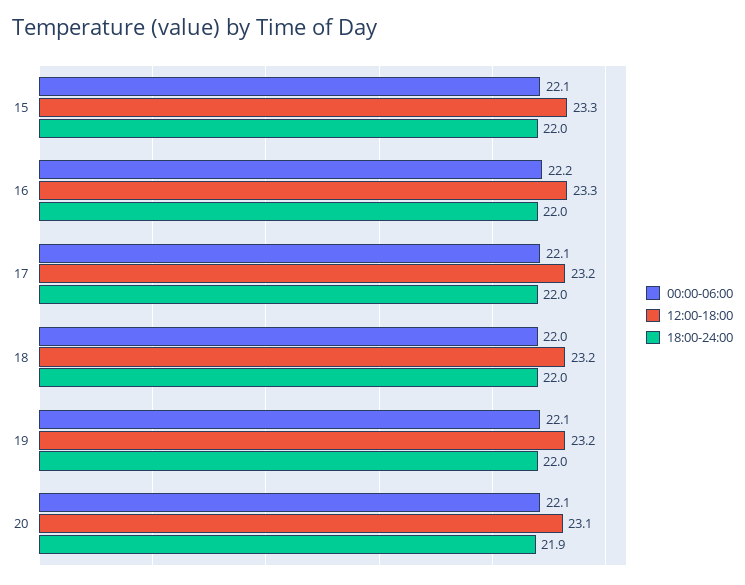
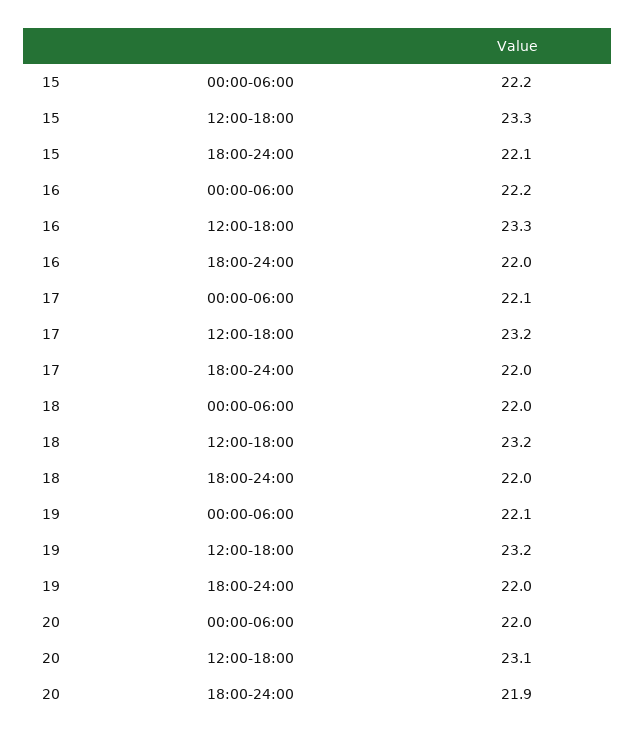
  {
    "00:00-06:00": {
-     "15": 22.1,
+     "15": 22.2,
      "16": 22.2,
      "17": 22.1,
      "18": 22,
      "19": 22.1,
-     "20": 22.1
+     "20": 22
    },
    "12:00-18:00": {
      "15": 23.3,
      "16": 23.3,
      "17": 23.2,
      "18": 23.2,
      "19": 23.2,
      "20": 23.1
    },
    "18:00-24:00": {
-     "15": 22,
+     "15": 22.1,
      "16": 22,
      "17": 22,
      "18": 22,
      "19": 22,
      "20": 21.9
    }
  }

